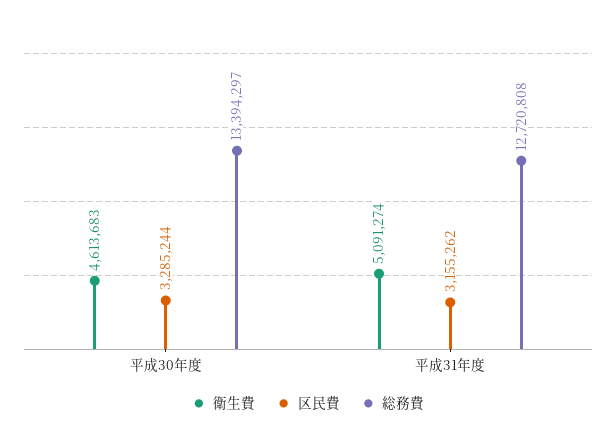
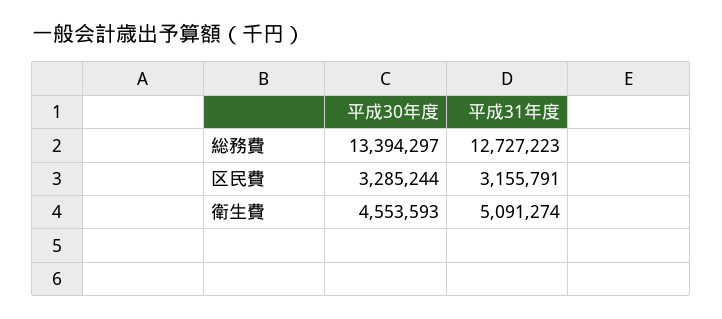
  {
    "衛生費": {
-     "平成30年度": 4613683,
+     "平成30年度": 4553593,
      "平成31年度": 5091274
    },
    "区民費": {
      "平成30年度": 3285244,
-     "平成31年度": 3155262
+     "平成31年度": 3155791
    },
    "総務費": {
      "平成30年度": 13394297,
-     "平成31年度": 12720808
+     "平成31年度": 12727223
    }
  }

